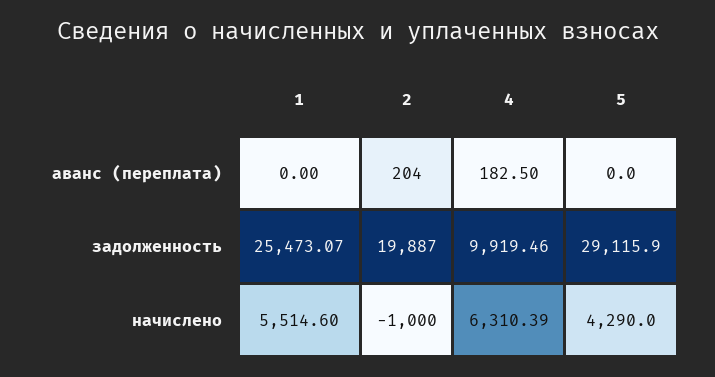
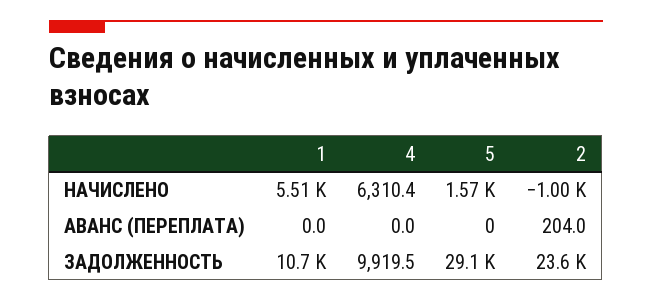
  {
    "1": {
      "аванс (переплата)": 0,
-     "задолженность": 25473.07,
+     "задолженность": 10700,
      "начислено": 5514.6
    },
    "2": {
      "аванс (переплата)": 204,
-     "задолженность": 19887,
+     "задолженность": 23600,
      "начислено": -1000
    },
    "4": {
-     "аванс (переплата)": 182.5,
+     "аванс (переплата)": 0,
      "задолженность": 9919.46,
      "начислено": 6310.39
    },
    "5": {
      "аванс (переплата)": 0,
      "задолженность": 29115.9,
-     "начислено": 4290
+     "начислено": 1570
    }
  }

